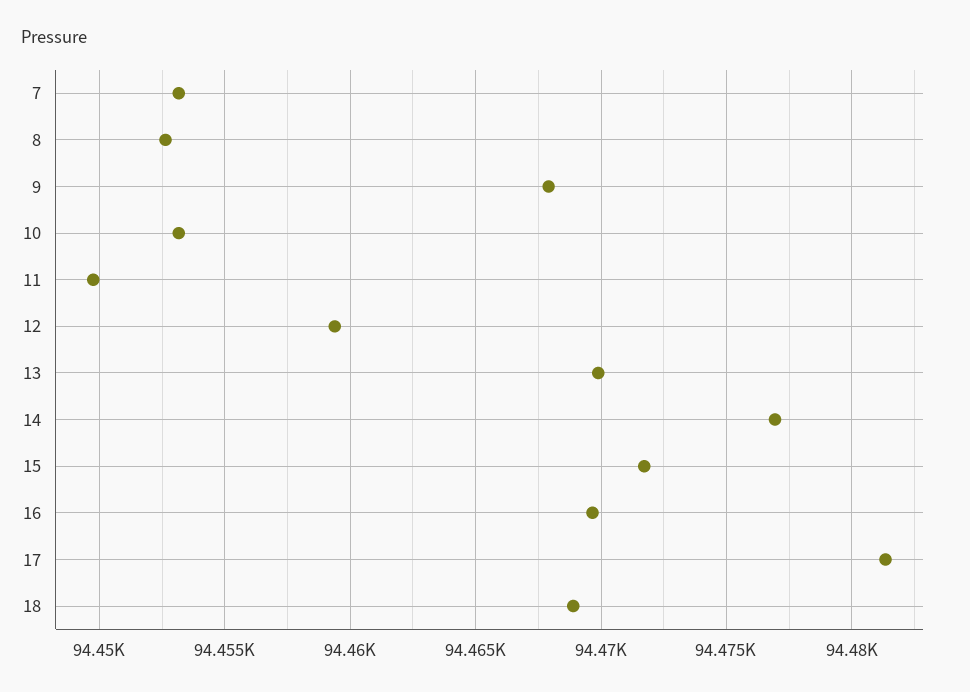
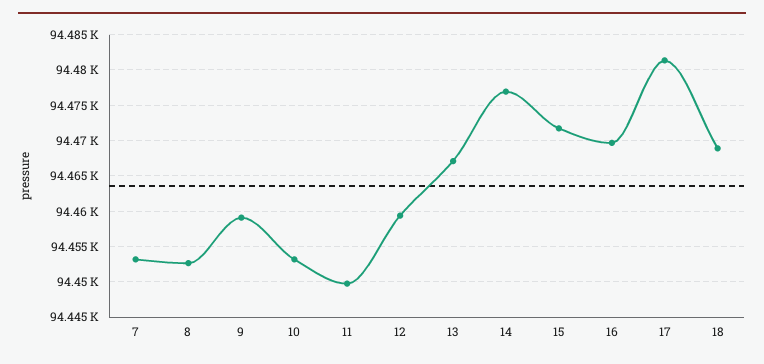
  {
    "7": 94453,
    "8": 94452.5,
-   "9": 94468,
+   "9": 94459,
    "10": 94453,
    "11": 94450,
    "12": 94459.5,
-   "13": 94470,
+   "13": 94467,
    "14": 94477,
    "15": 94471.5,
    "16": 94469.5,
    "17": 94481.5,
    "18": 94469
  }

